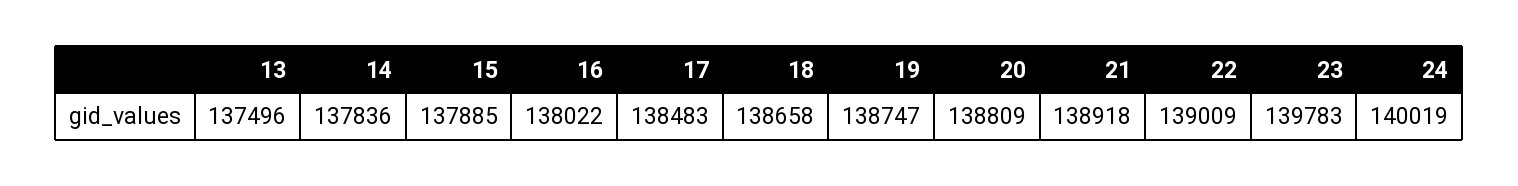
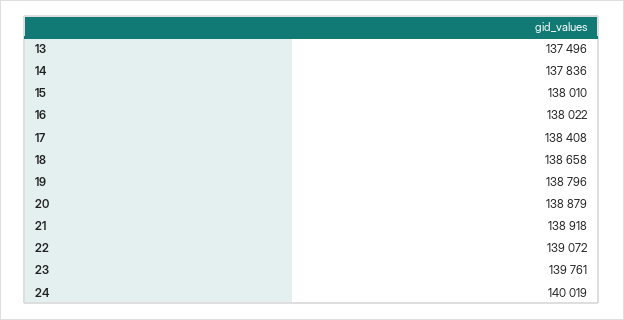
  {
    "13": 137496,
    "14": 137836,
-   "15": 137885,
+   "15": 138010,
    "16": 138022,
-   "17": 138483,
+   "17": 138408,
    "18": 138658,
-   "19": 138747,
+   "19": 138796,
-   "20": 138809,
+   "20": 138879,
    "21": 138918,
-   "22": 139009,
+   "22": 139072,
-   "23": 139783,
+   "23": 139761,
    "24": 140019
  }

